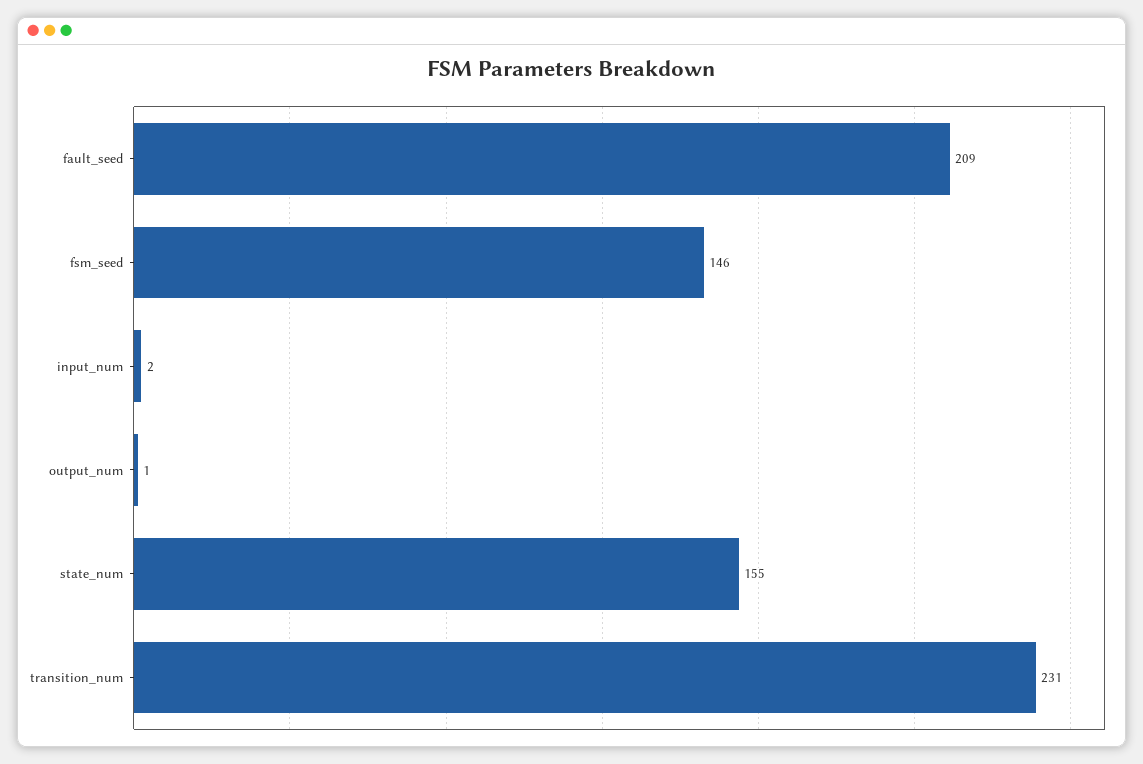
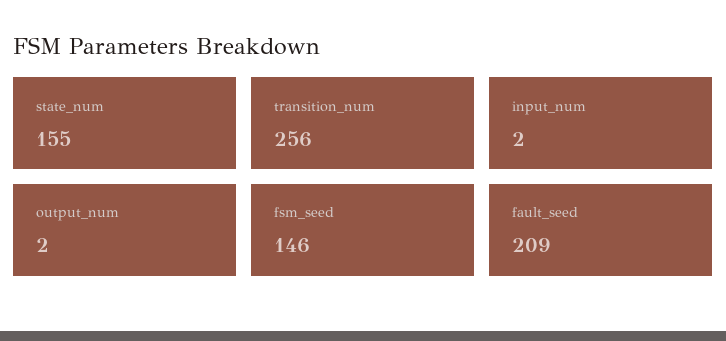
  {
    "fault_seed": 209,
    "fsm_seed": 146,
    "input_num": 2,
-   "output_num": 1,
+   "output_num": 2,
    "state_num": 155,
-   "transition_num": 231
+   "transition_num": 256
  }

